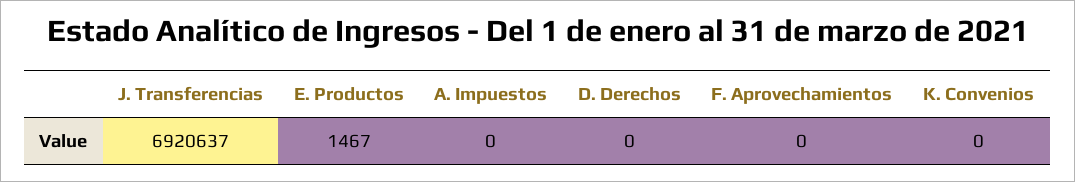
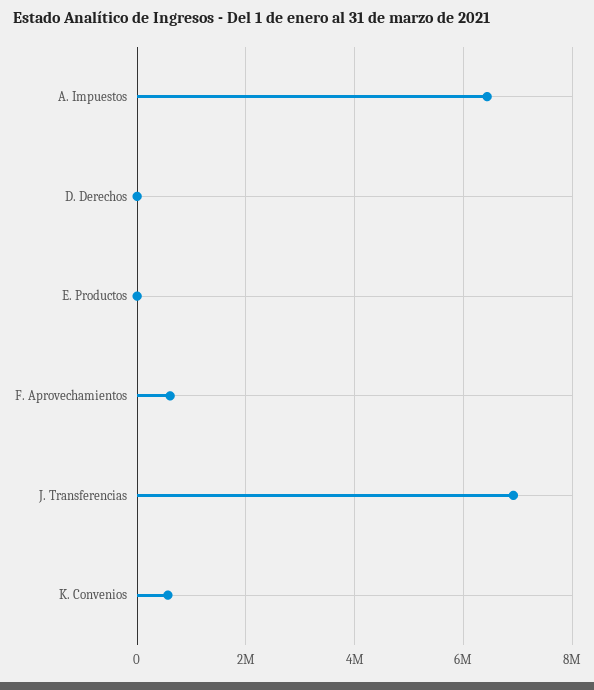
  {
    "J. Transferencias": 6920637,
    "E. Productos": 1467,
-   "A. Impuestos": 0,
+   "A. Impuestos": 6400000,
    "D. Derechos": 0,
-   "F. Aprovechamientos": 0,
+   "F. Aprovechamientos": 600000,
-   "K. Convenios": 0
+   "K. Convenios": 600000
  }

